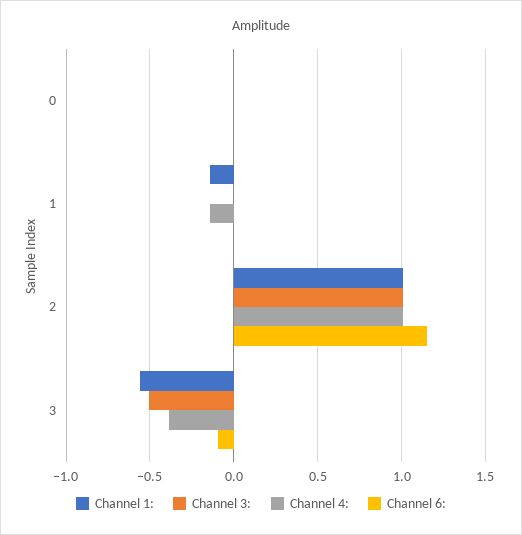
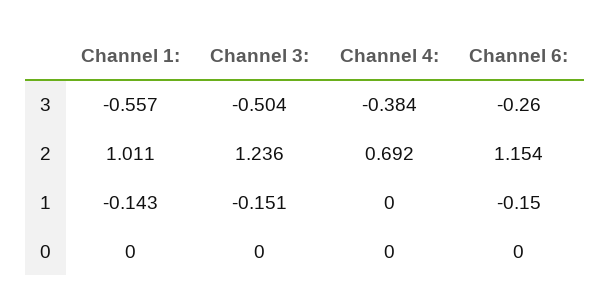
  {
    "Channel 1:": {
      "0": 0,
      "1": -0.143,
      "2": 1.011,
      "3": -0.557
    },
    "Channel 3:": {
      "0": 0,
-     "1": 0,
+     "1": -0.151,
-     "2": 1,
+     "2": 1.236,
      "3": -0.504
    },
    "Channel 4:": {
      "0": 0,
-     "1": -0.15,
+     "1": 0,
-     "2": 1,
+     "2": 0.692,
      "3": -0.384
    },
    "Channel 6:": {
      "0": 0,
-     "1": 0,
+     "1": -0.15,
      "2": 1.154,
-     "3": -0.1
+     "3": -0.26
    }
  }

